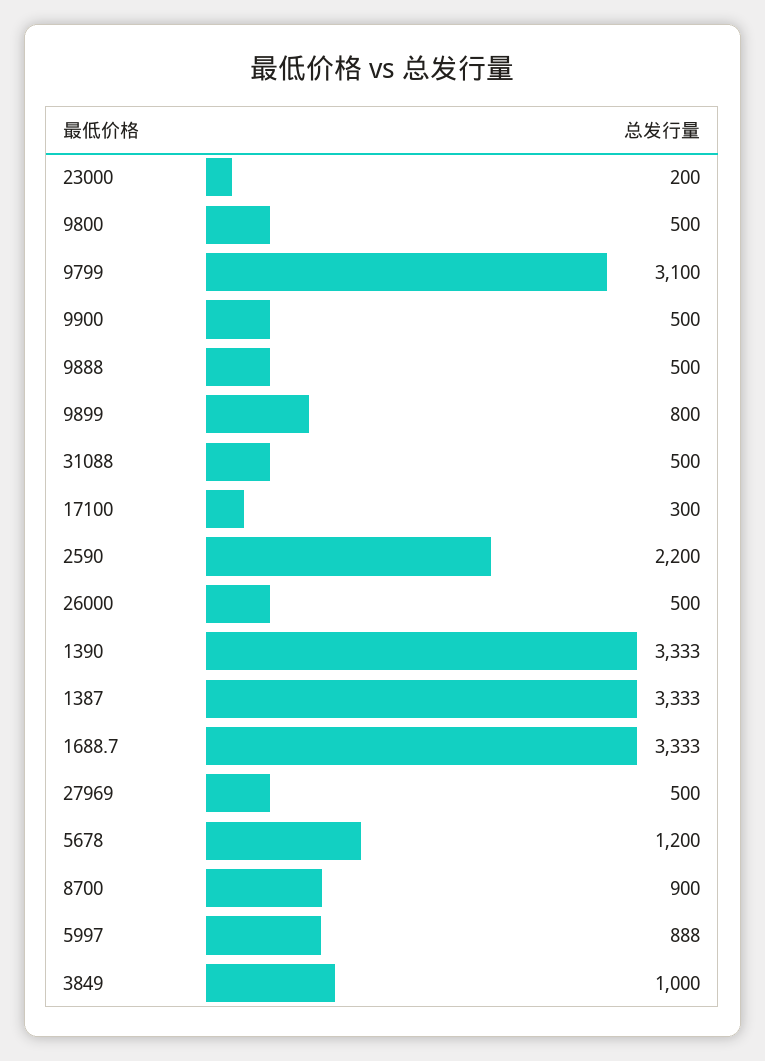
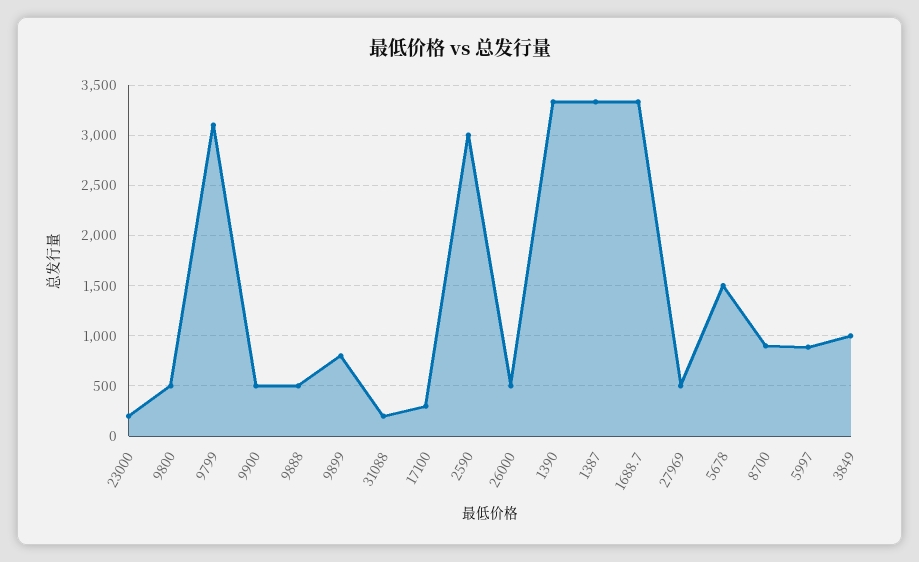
  {
    "23000": 200,
    "9800": 500,
    "9799": 3100,
    "9900": 500,
    "9888": 500,
    "9899": 800,
-   "31088": 500,
+   "31088": 200,
    "17100": 300,
-   "2590": 2200,
+   "2590": 3000,
    "26000": 500,
    "1390": 3333,
    "1387": 3333,
    "1688.7": 3333,
    "27969": 500,
-   "5678": 1200,
+   "5678": 1500,
    "8700": 900,
    "5997": 888,
    "3849": 1000
  }

